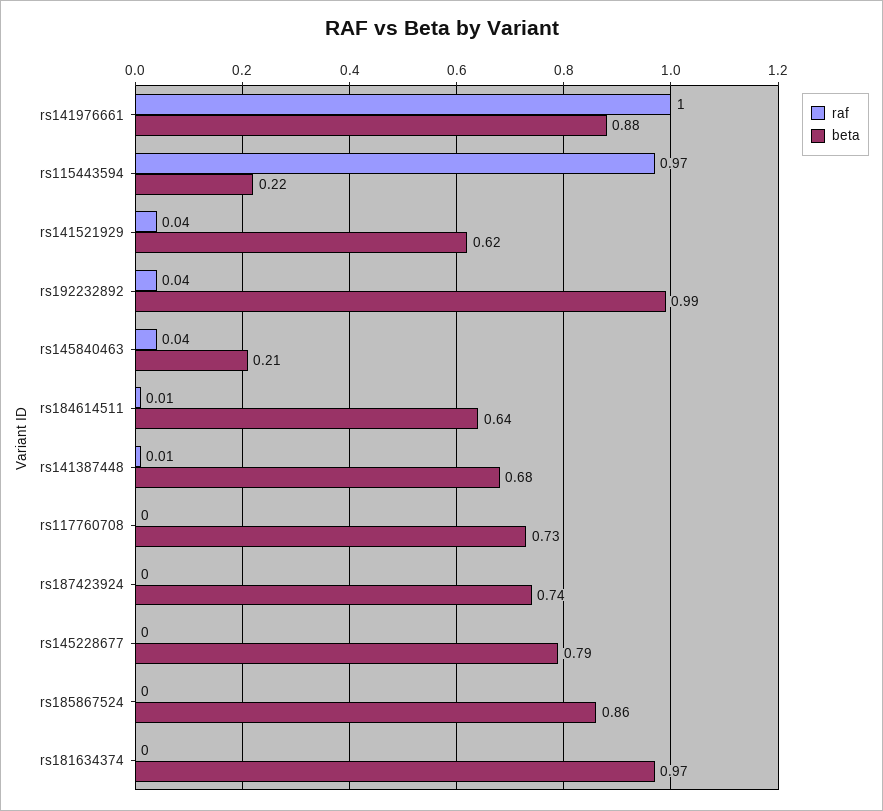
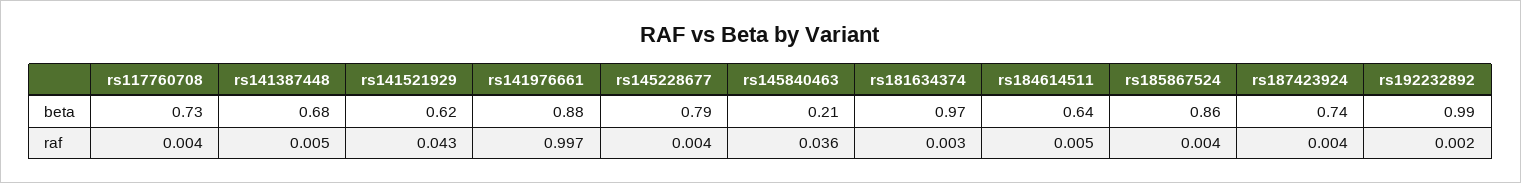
  {
    "raf": {
      "rs141976661": 0.997,
-     "rs115443594": 0.97,
      "rs141521929": 0.043,
-     "rs192232892": 0.04,
+     "rs192232892": 0.002,
      "rs145840463": 0.036,
      "rs184614511": 0.005,
      "rs141387448": 0.005,
      "rs117760708": 0.004,
      "rs187423924": 0.004,
      "rs145228677": 0.004,
      "rs185867524": 0.004,
      "rs181634374": 0.003
    },
    "beta": {
      "rs141976661": 0.88,
-     "rs115443594": 0.22,
      "rs141521929": 0.62,
      "rs192232892": 0.99,
      "rs145840463": 0.21,
      "rs184614511": 0.64,
      "rs141387448": 0.68,
      "rs117760708": 0.73,
      "rs187423924": 0.74,
      "rs145228677": 0.79,
      "rs185867524": 0.86,
      "rs181634374": 0.97
    }
  }

